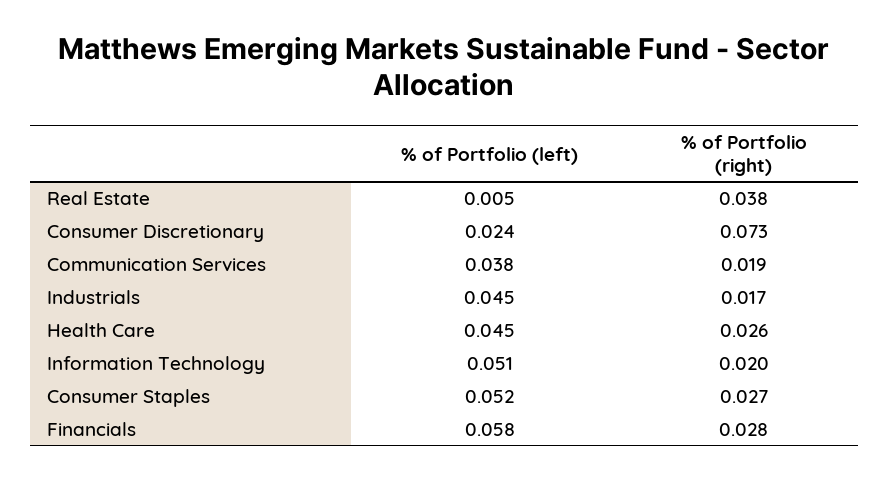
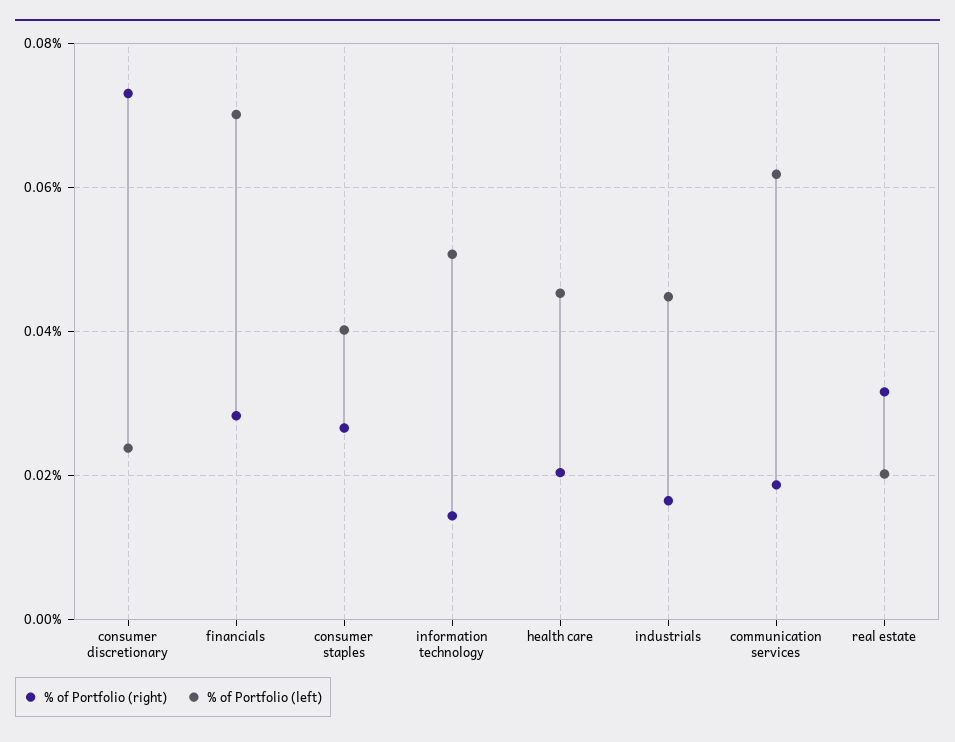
  {
    "% of Portfolio (left)": {
-     "Real Estate": 0.005,
+     "Real Estate": 0.02,
      "Consumer Discretionary": 0.024,
-     "Communication Services": 0.038,
+     "Communication Services": 0.062,
      "Industrials": 0.045,
      "Health Care": 0.045,
      "Information Technology": 0.051,
-     "Consumer Staples": 0.052,
+     "Consumer Staples": 0.04,
-     "Financials": 0.058
+     "Financials": 0.07
    },
    "% of Portfolio (right)": {
-     "Real Estate": 0.038,
+     "Real Estate": 0.032,
      "Consumer Discretionary": 0.073,
      "Communication Services": 0.019,
      "Industrials": 0.017,
-     "Health Care": 0.026,
+     "Health Care": 0.02,
-     "Information Technology": 0.02,
+     "Information Technology": 0.014,
      "Consumer Staples": 0.027,
      "Financials": 0.028
    }
  }

